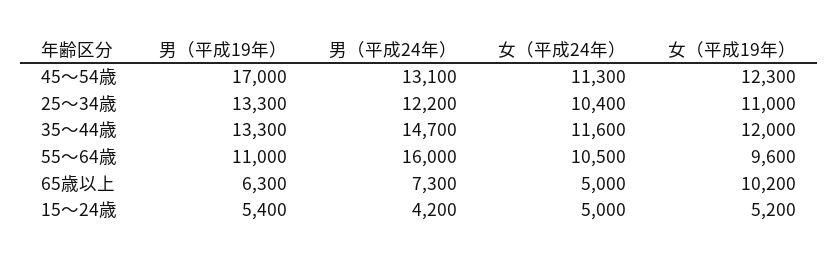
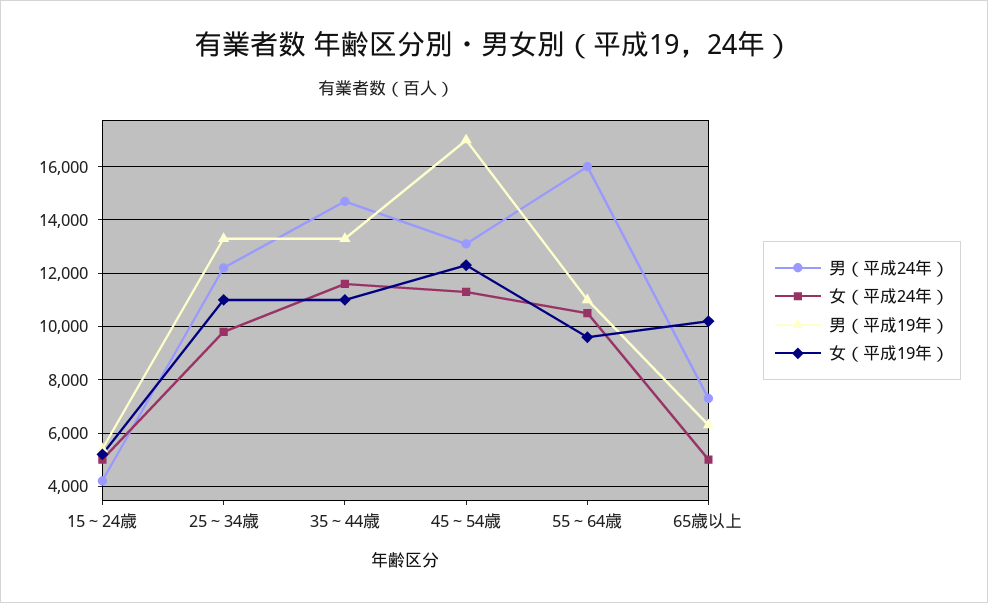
  {
    "男（平成19年）": {
      "45～54歳": 17000,
      "25～34歳": 13300,
      "35～44歳": 13300,
      "55～64歳": 11000,
      "65歳以上": 6300,
      "15～24歳": 5400
    },
    "男（平成24年）": {
      "45～54歳": 13100,
      "25～34歳": 12200,
      "35～44歳": 14700,
      "55～64歳": 16000,
      "65歳以上": 7300,
      "15～24歳": 4200
    },
    "女（平成24年）": {
      "45～54歳": 11300,
-     "25～34歳": 10400,
+     "25～34歳": 9750,
      "35～44歳": 11600,
      "55～64歳": 10500,
      "65歳以上": 5000,
      "15～24歳": 5000
    },
    "女（平成19年）": {
      "45～54歳": 12300,
      "25～34歳": 11000,
-     "35～44歳": 12000,
+     "35～44歳": 11000,
      "55～64歳": 9600,
      "65歳以上": 10200,
      "15～24歳": 5200
    }
  }

